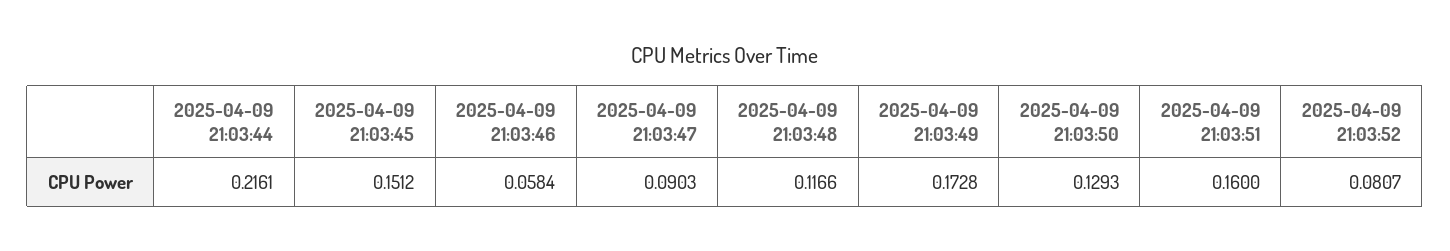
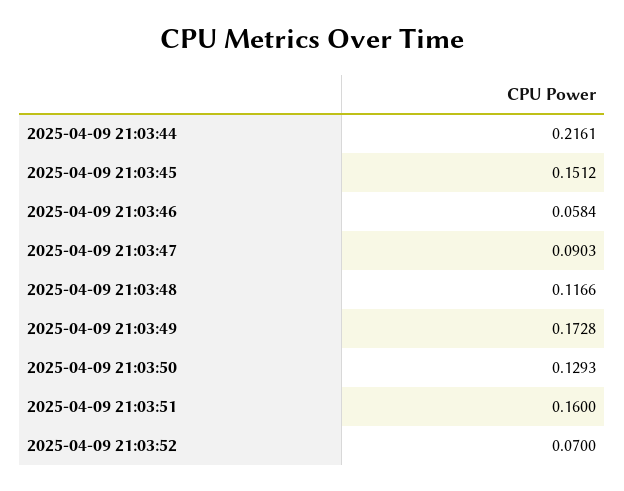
  {
    "2025-04-09 21:03:44": 0.2161,
    "2025-04-09 21:03:45": 0.1512,
    "2025-04-09 21:03:46": 0.0584,
    "2025-04-09 21:03:47": 0.0903,
    "2025-04-09 21:03:48": 0.1166,
    "2025-04-09 21:03:49": 0.1728,
    "2025-04-09 21:03:50": 0.1293,
    "2025-04-09 21:03:51": 0.16,
-   "2025-04-09 21:03:52": 0.0807
+   "2025-04-09 21:03:52": 0.07
  }

